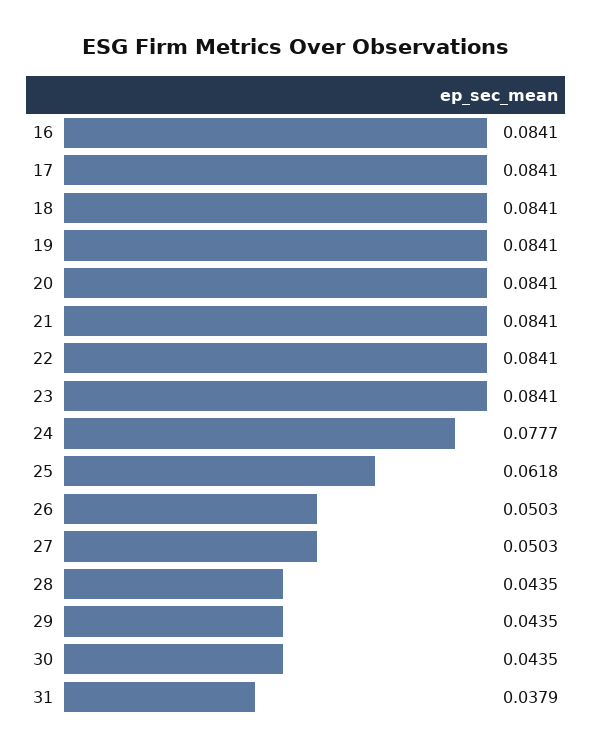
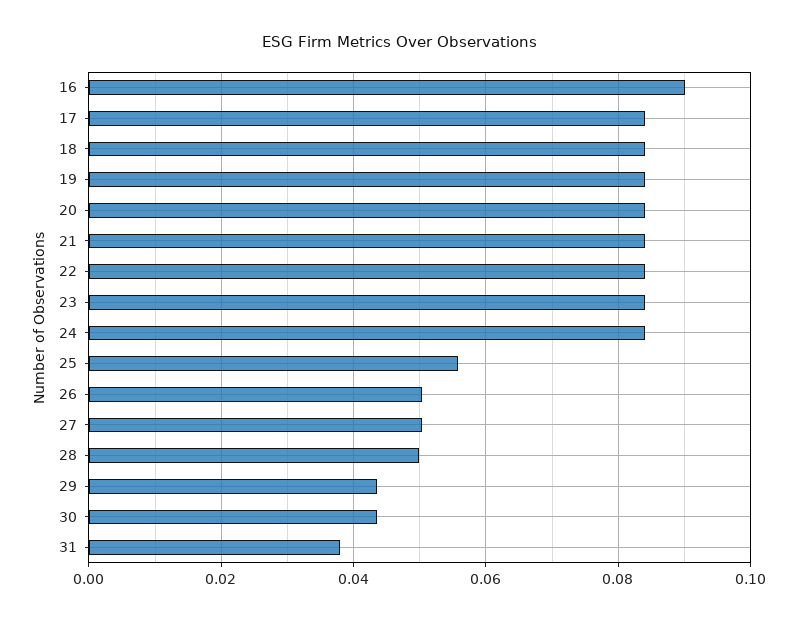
  {
-   "16": 0.0841,
+   "16": 0.09,
    "17": 0.0841,
    "18": 0.0841,
    "19": 0.0841,
    "20": 0.0841,
    "21": 0.0841,
    "22": 0.0841,
    "23": 0.0841,
-   "24": 0.0777,
+   "24": 0.084,
-   "25": 0.0618,
+   "25": 0.056,
    "26": 0.0503,
    "27": 0.0503,
-   "28": 0.0435,
+   "28": 0.05,
    "29": 0.0435,
    "30": 0.0435,
    "31": 0.0379
  }

